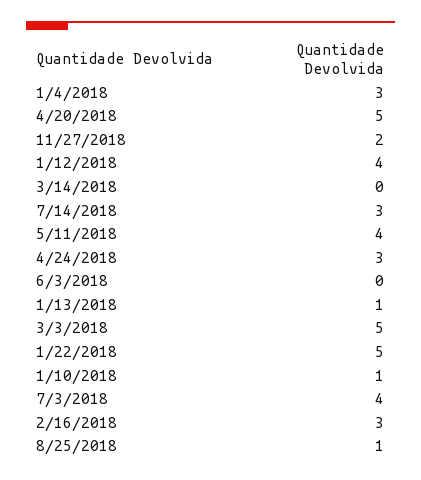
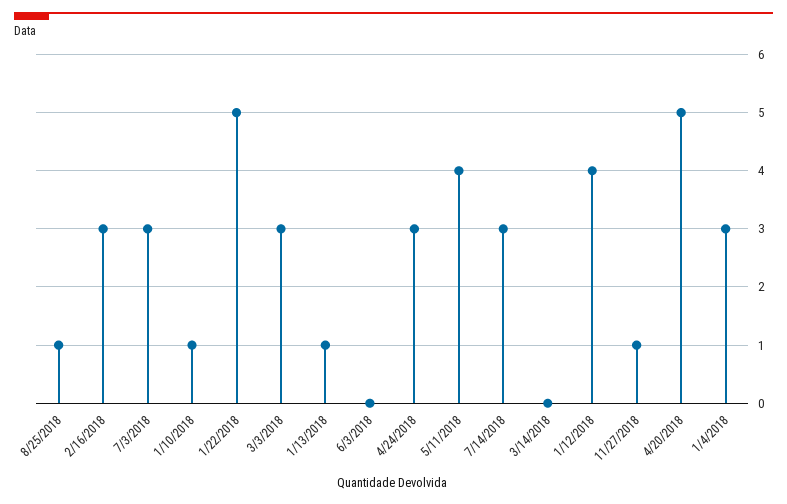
  {
    "1/4/2018": 3,
    "4/20/2018": 5,
-   "11/27/2018": 2,
+   "11/27/2018": 1,
    "1/12/2018": 4,
    "3/14/2018": 0,
    "7/14/2018": 3,
    "5/11/2018": 4,
    "4/24/2018": 3,
    "6/3/2018": 0,
    "1/13/2018": 1,
-   "3/3/2018": 5,
+   "3/3/2018": 3,
    "1/22/2018": 5,
    "1/10/2018": 1,
-   "7/3/2018": 4,
+   "7/3/2018": 3,
    "2/16/2018": 3,
    "8/25/2018": 1
  }

